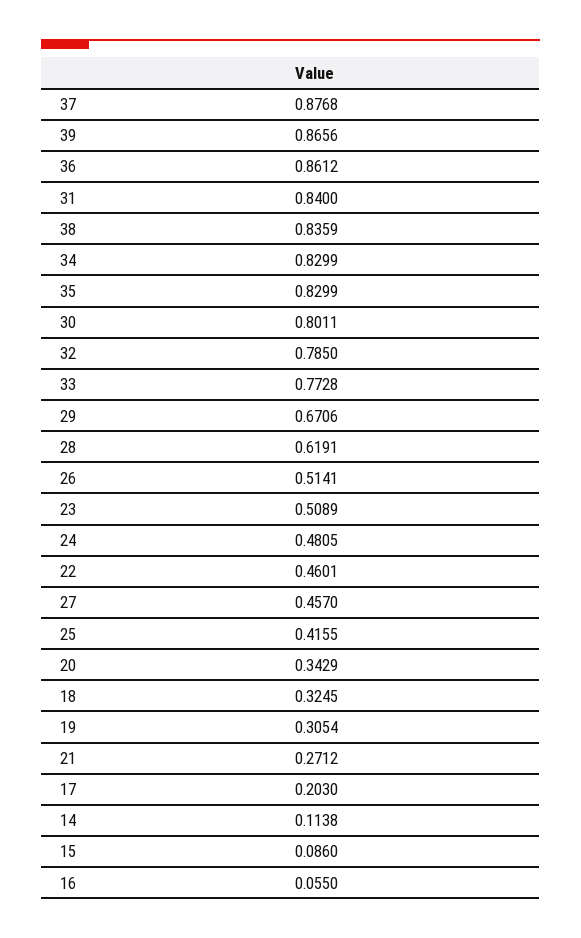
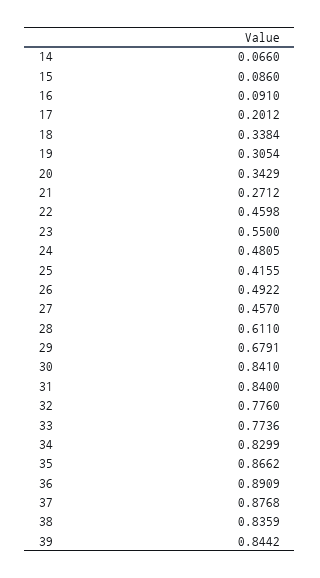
  {
    "37": 0.8768,
-   "39": 0.8656,
+   "39": 0.8442,
-   "36": 0.8612,
+   "36": 0.8909,
    "31": 0.84,
    "38": 0.8359,
    "34": 0.8299,
-   "35": 0.8299,
+   "35": 0.8662,
-   "30": 0.8011,
+   "30": 0.841,
-   "32": 0.785,
+   "32": 0.776,
-   "33": 0.7728,
+   "33": 0.7736,
-   "29": 0.6706,
+   "29": 0.6791,
-   "28": 0.6191,
+   "28": 0.611,
-   "26": 0.5141,
+   "26": 0.4922,
-   "23": 0.5089,
+   "23": 0.55,
    "24": 0.4805,
-   "22": 0.4601,
+   "22": 0.4598,
    "27": 0.457,
    "25": 0.4155,
    "20": 0.3429,
-   "18": 0.3245,
+   "18": 0.3384,
    "19": 0.3054,
    "21": 0.2712,
-   "17": 0.203,
+   "17": 0.2012,
-   "14": 0.1138,
+   "14": 0.066,
    "15": 0.086,
-   "16": 0.055
+   "16": 0.091
  }

